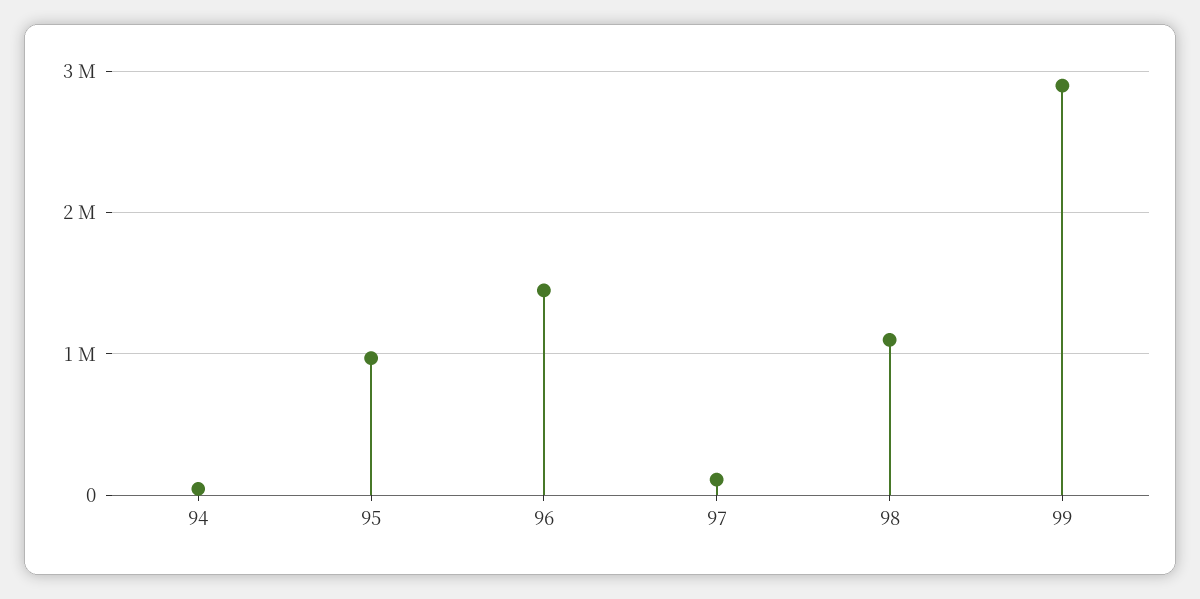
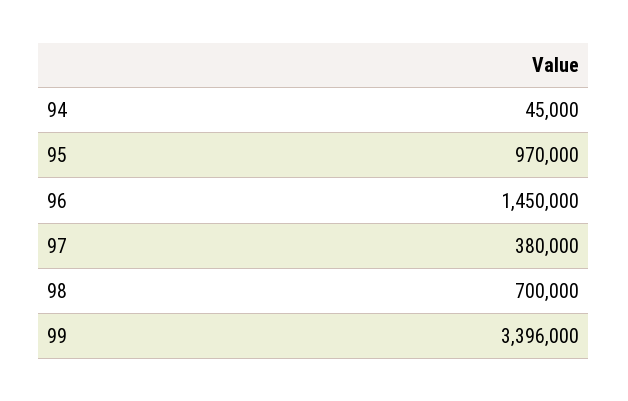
  {
    "94": 45000,
    "95": 970000,
    "96": 1450000,
-   "97": 100000,
+   "97": 380000,
-   "98": 1100000,
+   "98": 700000,
-   "99": 2900000
+   "99": 3396000
  }

